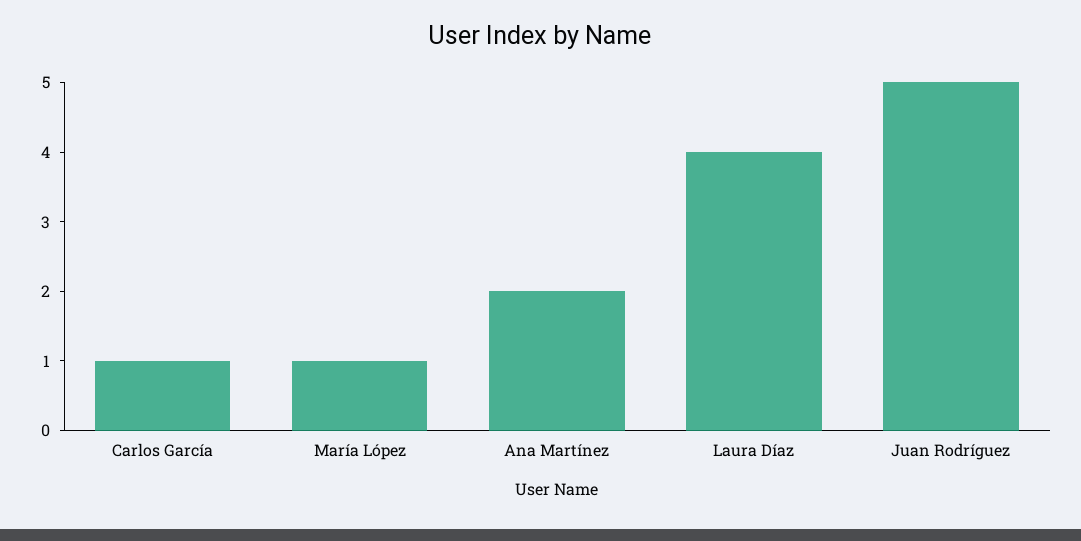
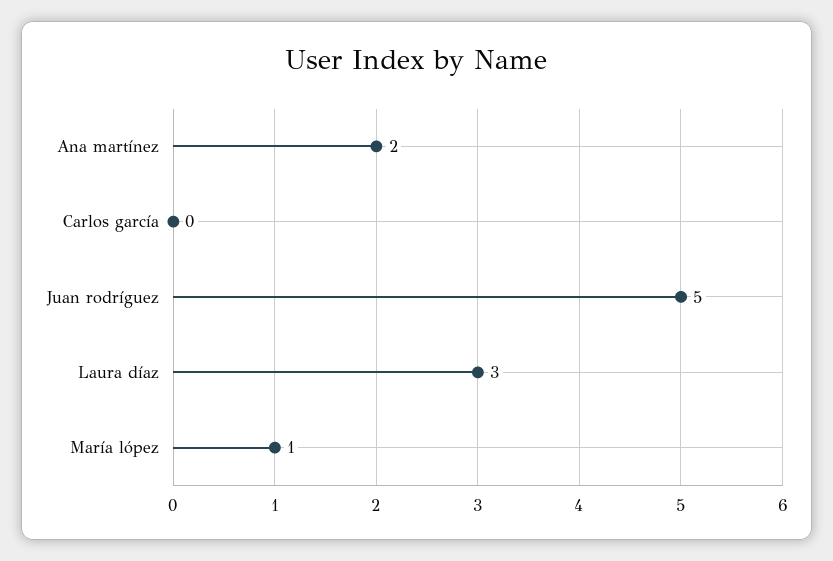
  {
-   "Carlos García": 1,
+   "Carlos García": 0,
    "María López": 1,
    "Ana Martínez": 2,
-   "Laura Díaz": 4,
+   "Laura Díaz": 3,
    "Juan Rodríguez": 5
  }

